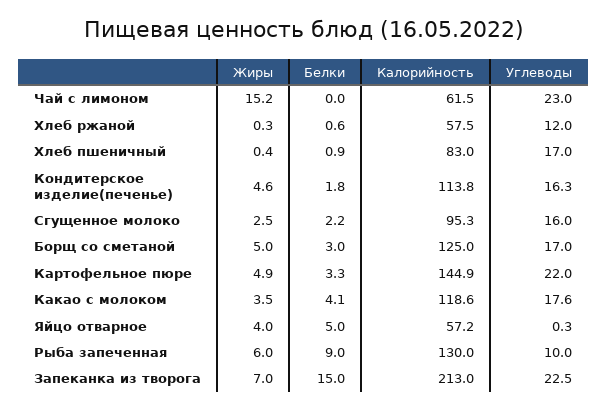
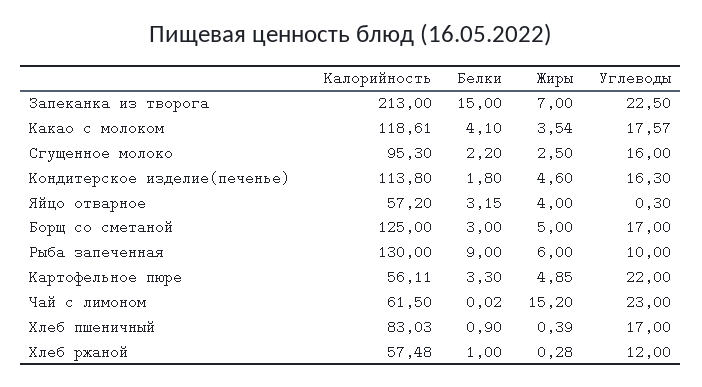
  {
    "Жиры": {
      "Чай с лимоном": 15.2,
      "Хлеб ржаной": 0.28,
      "Хлеб пшеничный": 0.39,
      "Кондитерское изделие(печенье)": 4.6,
      "Сгущенное молоко": 2.5,
      "Борщ со сметаной": 5,
      "Картофельное пюре": 4.85,
      "Какао с молоком": 3.54,
      "Яйцо отварное": 4,
      "Рыба запеченная": 6,
      "Запеканка из творога": 7
    },
    "Белки": {
      "Чай с лимоном": 0.02,
-     "Хлеб ржаной": 0.6,
+     "Хлеб ржаной": 1,
      "Хлеб пшеничный": 0.9,
      "Кондитерское изделие(печенье)": 1.8,
      "Сгущенное молоко": 2.2,
      "Борщ со сметаной": 3,
      "Картофельное пюре": 3.3,
      "Какао с молоком": 4.1,
-     "Яйцо отварное": 5,
+     "Яйцо отварное": 3.15,
      "Рыба запеченная": 9,
      "Запеканка из творога": 15
    },
    "Калорийность": {
      "Чай с лимоном": 61.5,
      "Хлеб ржаной": 57.48,
      "Хлеб пшеничный": 83.03,
      "Кондитерское изделие(печенье)": 113.8,
      "Сгущенное молоко": 95.3,
      "Борщ со сметаной": 125,
-     "Картофельное пюре": 144.9,
+     "Картофельное пюре": 56.11,
      "Какао с молоком": 118.61,
      "Яйцо отварное": 57.2,
      "Рыба запеченная": 130,
      "Запеканка из творога": 213
    },
    "Углеводы": {
      "Чай с лимоном": 23,
      "Хлеб ржаной": 12,
      "Хлеб пшеничный": 17,
      "Кондитерское изделие(печенье)": 16.3,
      "Сгущенное молоко": 16,
      "Борщ со сметаной": 17,
      "Картофельное пюре": 22,
      "Какао с молоком": 17.57,
      "Яйцо отварное": 0.3,
      "Рыба запеченная": 10,
      "Запеканка из творога": 22.5
    }
  }

